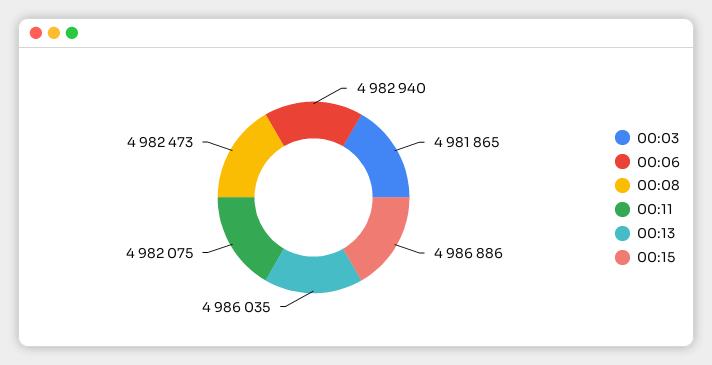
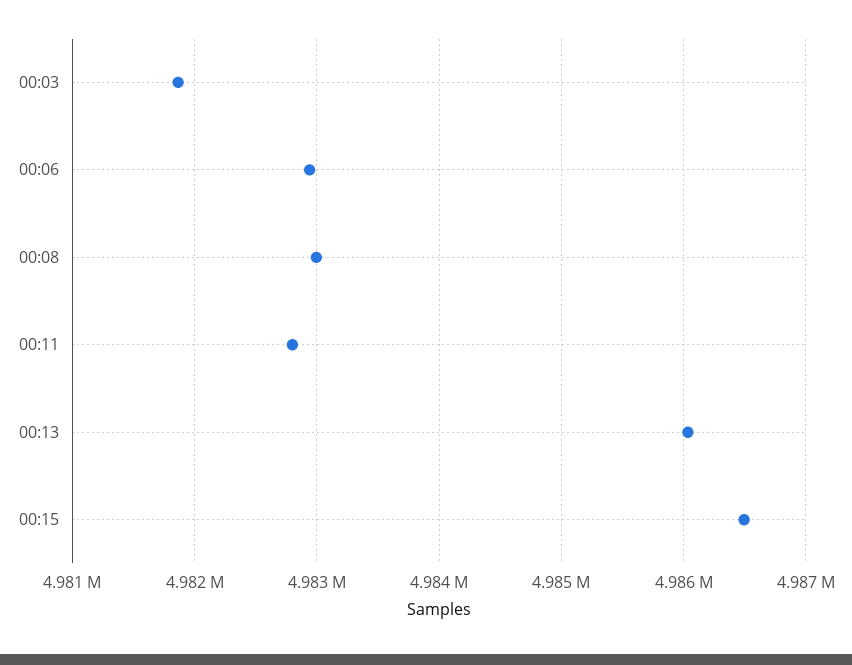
  {
    "00:03": 4981865,
    "00:06": 4982940,
-   "00:08": 4982473,
+   "00:08": 4983000,
-   "00:11": 4982075,
+   "00:11": 4982800,
    "00:13": 4986035,
-   "00:15": 4986886
+   "00:15": 4986500
  }

